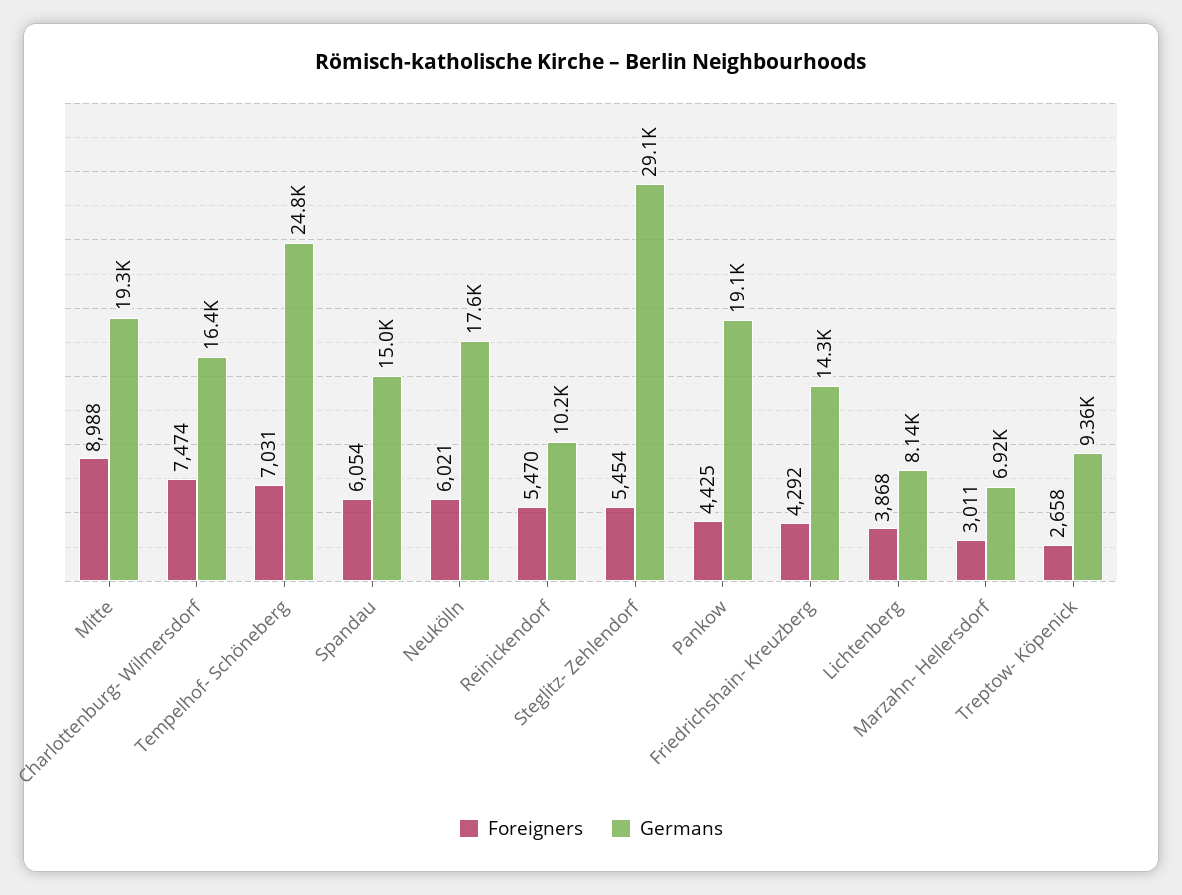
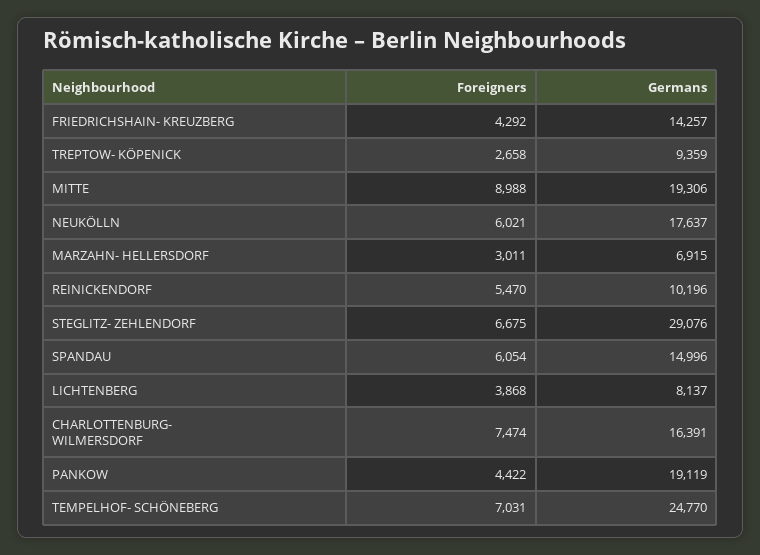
  {
    "Foreigners": {
      "Mitte": 8988,
      "Charlottenburg- Wilmersdorf": 7474,
      "Tempelhof- Schöneberg": 7031,
      "Spandau": 6054,
      "Neukölln": 6021,
      "Reinickendorf": 5470,
-     "Steglitz- Zehlendorf": 5454,
+     "Steglitz- Zehlendorf": 6675,
-     "Pankow": 4425,
+     "Pankow": 4422,
      "Friedrichshain- Kreuzberg": 4292,
      "Lichtenberg": 3868,
      "Marzahn- Hellersdorf": 3011,
      "Treptow- Köpenick": 2658
    },
    "Germans": {
      "Mitte": 19306,
      "Charlottenburg- Wilmersdorf": 16391,
      "Tempelhof- Schöneberg": 24770,
      "Spandau": 14996,
      "Neukölln": 17637,
      "Reinickendorf": 10196,
      "Steglitz- Zehlendorf": 29076,
      "Pankow": 19119,
      "Friedrichshain- Kreuzberg": 14257,
      "Lichtenberg": 8137,
      "Marzahn- Hellersdorf": 6915,
      "Treptow- Köpenick": 9359
    }
  }

